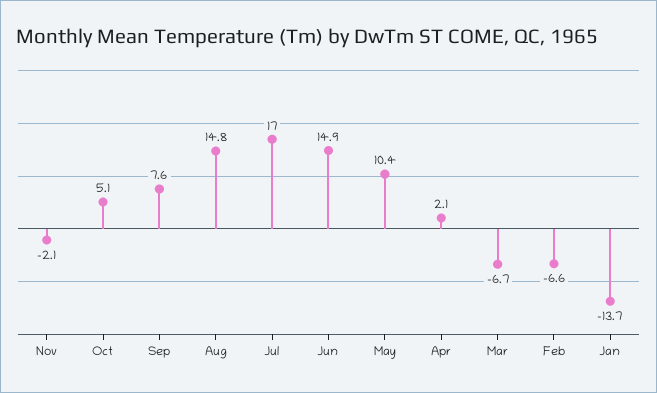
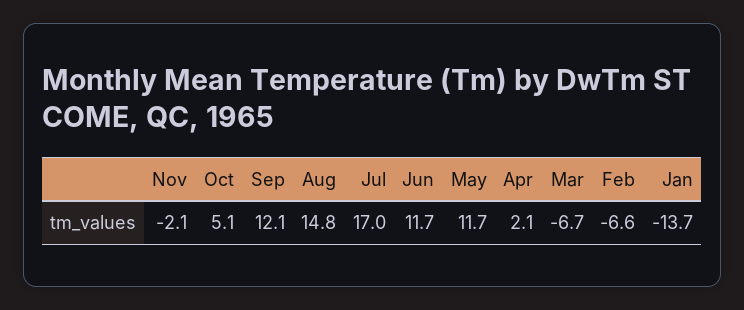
  {
    "Nov": -2.1,
    "Oct": 5.1,
-   "Sep": 7.6,
+   "Sep": 12.1,
    "Aug": 14.8,
    "Jul": 17,
-   "Jun": 14.9,
+   "Jun": 11.7,
-   "May": 10.4,
+   "May": 11.7,
    "Apr": 2.1,
    "Mar": -6.7,
    "Feb": -6.6,
    "Jan": -13.7
  }

